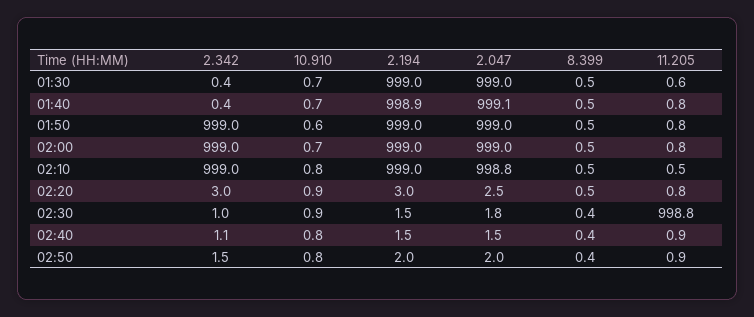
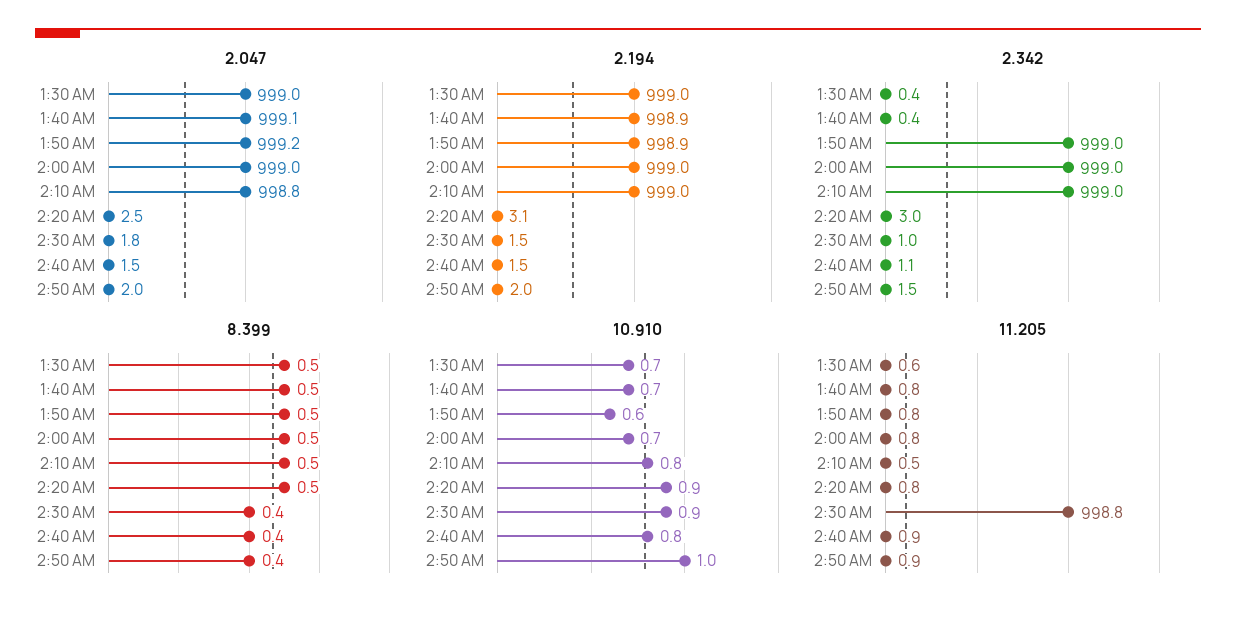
  {
    "2.342": {
      "01:30": 0.4,
      "01:40": 0.4,
      "01:50": 999,
      "02:00": 999,
      "02:10": 999,
      "02:20": 3,
      "02:30": 1,
      "02:40": 1.1,
      "02:50": 1.5
    },
    "10.910": {
      "01:30": 0.7,
      "01:40": 0.7,
      "01:50": 0.6,
      "02:00": 0.7,
      "02:10": 0.8,
      "02:20": 0.9,
      "02:30": 0.9,
      "02:40": 0.8,
-     "02:50": 0.8
+     "02:50": 1
    },
    "2.194": {
      "01:30": 999,
      "01:40": 998.9,
-     "01:50": 999,
+     "01:50": 998.9,
      "02:00": 999,
      "02:10": 999,
-     "02:20": 3,
+     "02:20": 3.1,
      "02:30": 1.5,
      "02:40": 1.5,
      "02:50": 2
    },
    "2.047": {
      "01:30": 999,
      "01:40": 999.1,
-     "01:50": 999,
+     "01:50": 999.2,
      "02:00": 999,
      "02:10": 998.8,
      "02:20": 2.5,
      "02:30": 1.8,
      "02:40": 1.5,
      "02:50": 2
    },
    "8.399": {
      "01:30": 0.5,
      "01:40": 0.5,
      "01:50": 0.5,
      "02:00": 0.5,
      "02:10": 0.5,
      "02:20": 0.5,
      "02:30": 0.4,
      "02:40": 0.4,
      "02:50": 0.4
    },
    "11.205": {
      "01:30": 0.6,
      "01:40": 0.8,
      "01:50": 0.8,
      "02:00": 0.8,
      "02:10": 0.5,
      "02:20": 0.8,
      "02:30": 998.8,
      "02:40": 0.9,
      "02:50": 0.9
    }
  }

